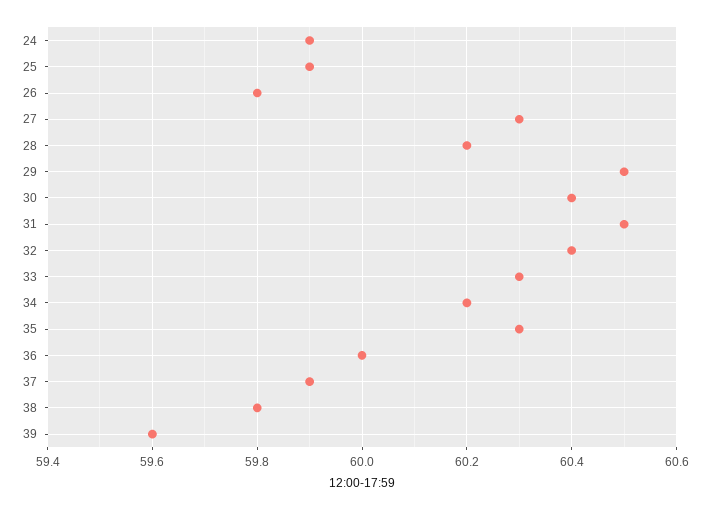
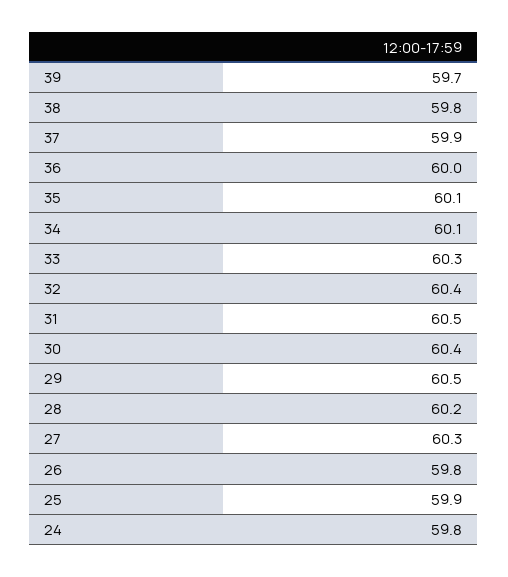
  {
-   "24": 59.9,
+   "24": 59.8,
    "25": 59.9,
    "26": 59.8,
    "27": 60.3,
    "28": 60.2,
    "29": 60.5,
    "30": 60.4,
    "31": 60.5,
    "32": 60.4,
    "33": 60.3,
-   "34": 60.2,
+   "34": 60.1,
-   "35": 60.3,
+   "35": 60.1,
    "36": 60,
    "37": 59.9,
    "38": 59.8,
-   "39": 59.6
+   "39": 59.7
  }

